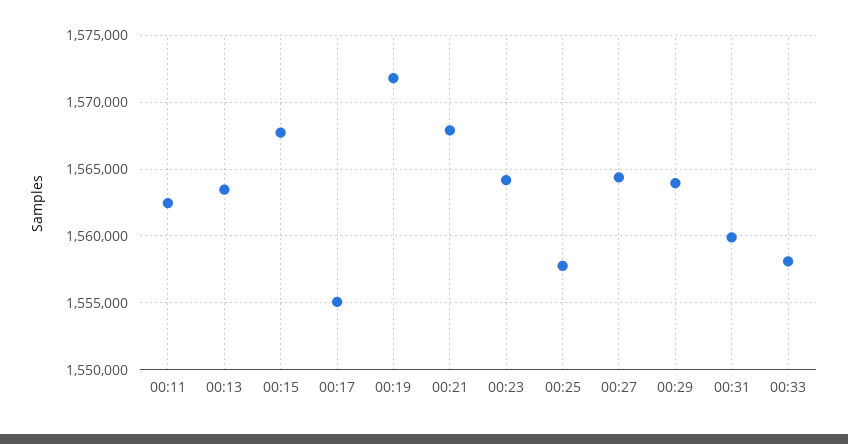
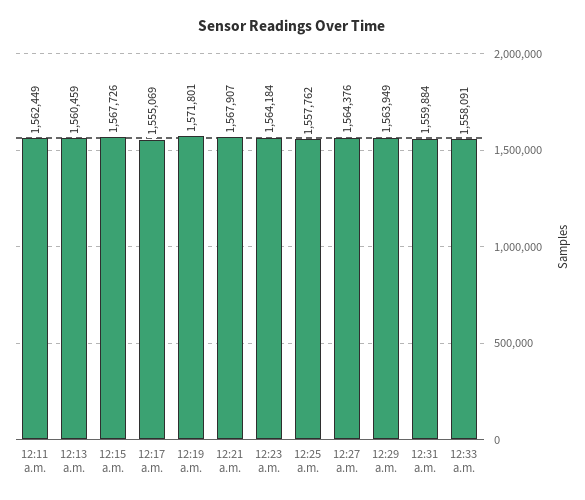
  {
    "00:11": 1562449,
-   "00:13": 1563500,
+   "00:13": 1560459,
    "00:15": 1567726,
    "00:17": 1555069,
    "00:19": 1571801,
    "00:21": 1567907,
    "00:23": 1564184,
    "00:25": 1557762,
    "00:27": 1564376,
    "00:29": 1563949,
    "00:31": 1559884,
    "00:33": 1558091
  }

